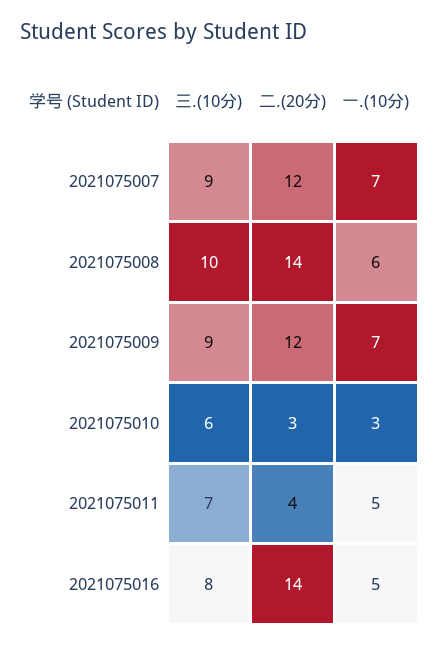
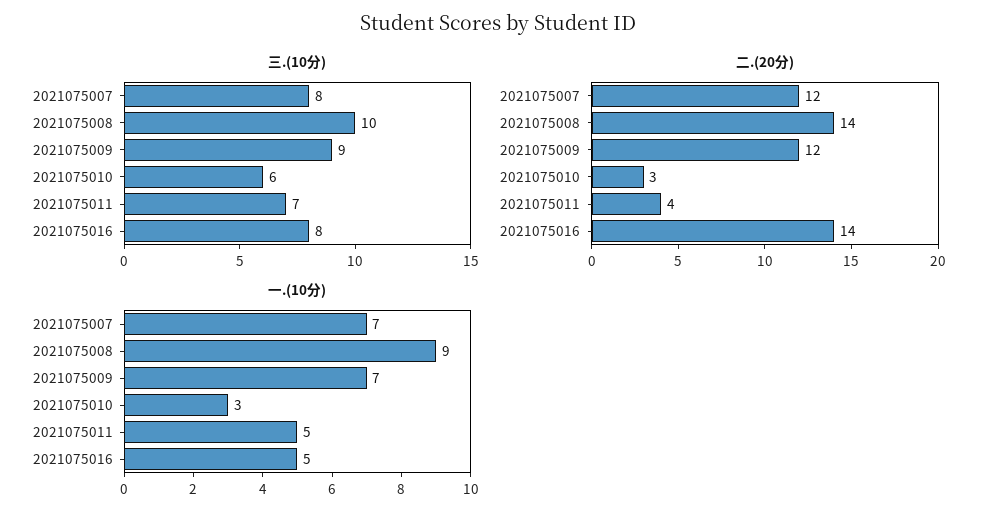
  {
    "三.(10分)": {
-     "2021075007": 9,
+     "2021075007": 8,
      "2021075008": 10,
      "2021075009": 9,
      "2021075010": 6,
      "2021075011": 7,
      "2021075016": 8
    },
    "二.(20分)": {
      "2021075007": 12,
      "2021075008": 14,
      "2021075009": 12,
      "2021075010": 3,
      "2021075011": 4,
      "2021075016": 14
    },
    "一.(10分)": {
      "2021075007": 7,
-     "2021075008": 6,
+     "2021075008": 9,
      "2021075009": 7,
      "2021075010": 3,
      "2021075011": 5,
      "2021075016": 5
    }
  }

